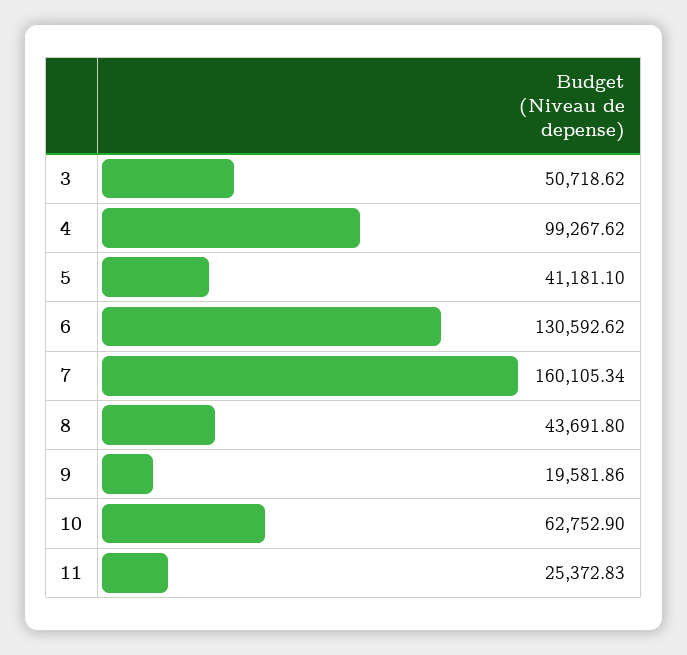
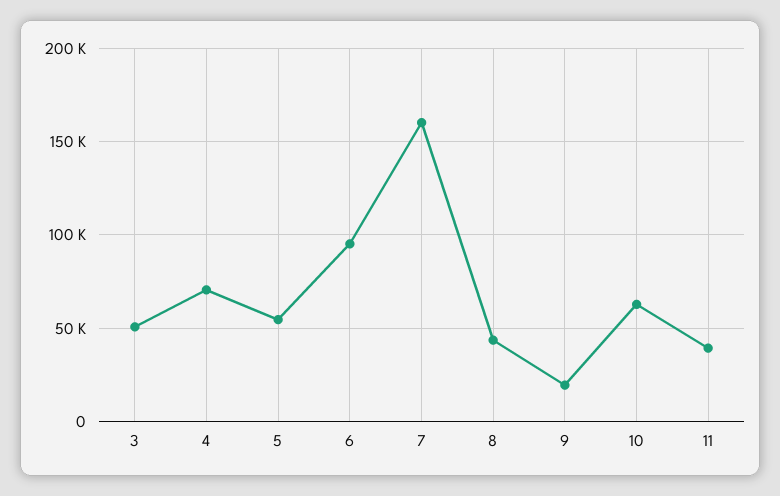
  {
    "3": 50718.62,
-   "4": 99267.62,
+   "4": 70000,
-   "5": 41181.1,
+   "5": 55000,
-   "6": 130592.62,
+   "6": 95000,
    "7": 160105.34,
    "8": 43691.8,
    "9": 19581.86,
    "10": 62752.9,
-   "11": 25372.83
+   "11": 40000
  }

